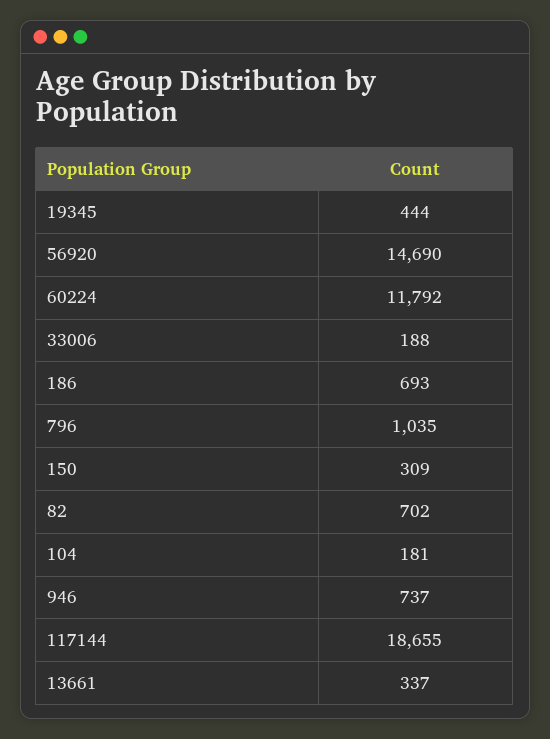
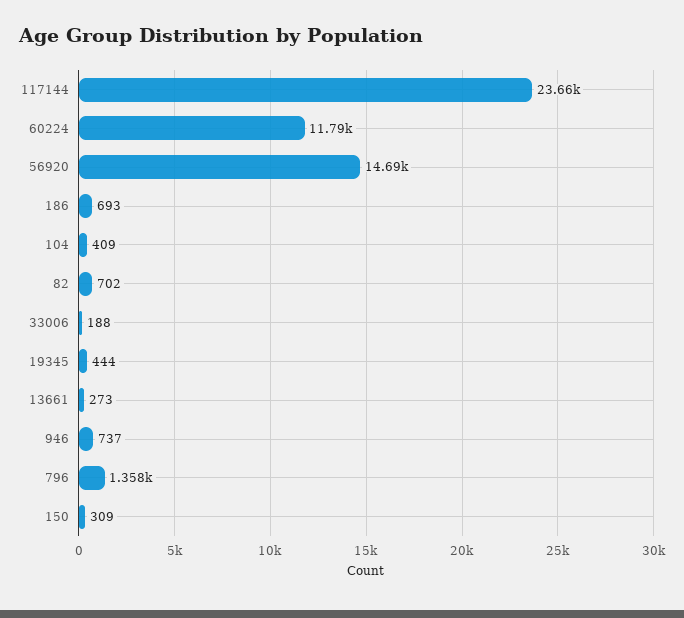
  {
    "19345": 444,
    "56920": 14690,
    "60224": 11792,
    "33006": 188,
    "186": 693,
-   "796": 1035,
+   "796": 1358,
    "150": 309,
    "82": 702,
-   "104": 181,
+   "104": 409,
    "946": 737,
-   "117144": 18655,
+   "117144": 23660,
-   "13661": 337
+   "13661": 273
  }

